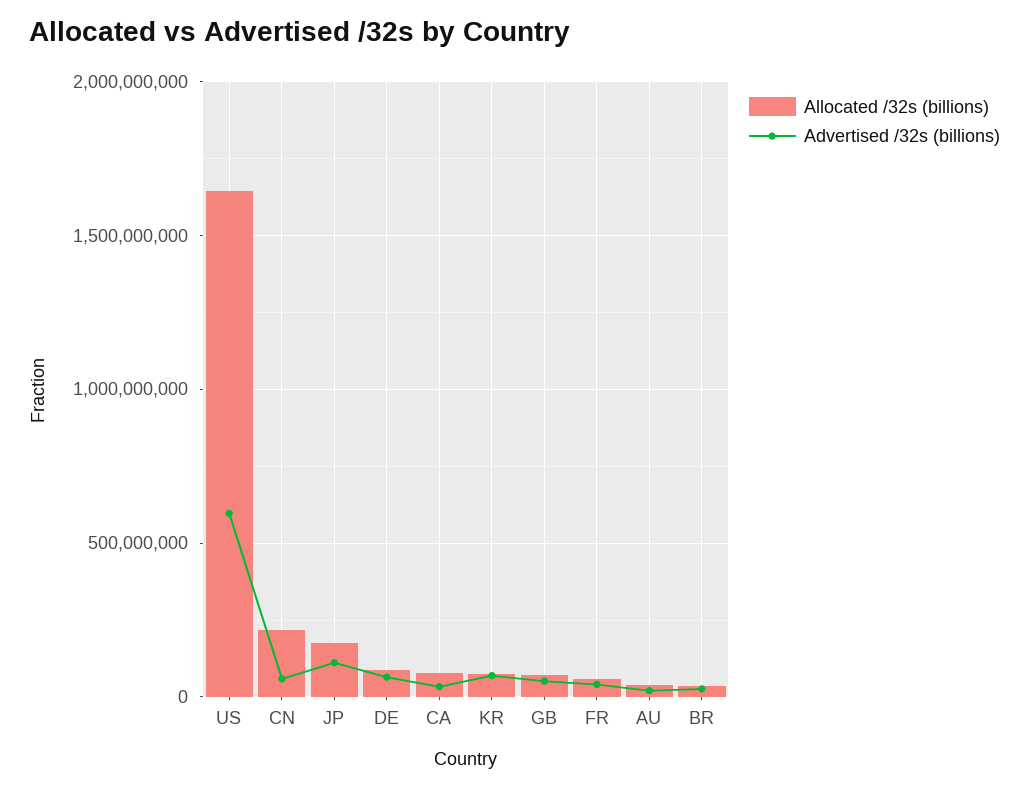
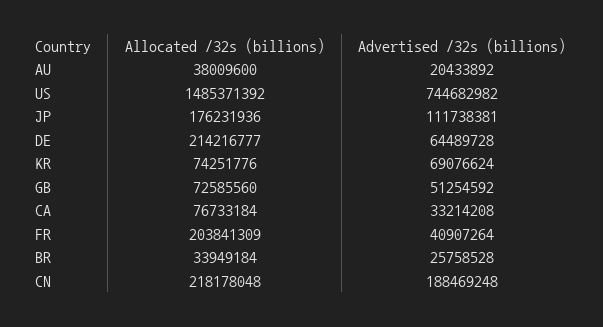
  {
    "Allocated /32s (billions)": {
-     "US": 1650000000,
+     "US": 1485371392,
      "CN": 218178048,
      "JP": 176231936,
-     "DE": 100000000,
+     "DE": 214216777,
      "CA": 76733184,
      "KR": 74251776,
      "GB": 72585560,
-     "FR": 50000000,
+     "FR": 203841309,
      "AU": 38009600,
      "BR": 33949184
    },
    "Advertised /32s (billions)": {
-     "US": 600000000,
+     "US": 744682982,
-     "CN": 50000000,
+     "CN": 188469248,
      "JP": 111738381,
      "DE": 64489728,
      "CA": 33214208,
      "KR": 69076624,
      "GB": 51254592,
      "FR": 40907264,
      "AU": 20433892,
      "BR": 25758528
    }
  }

